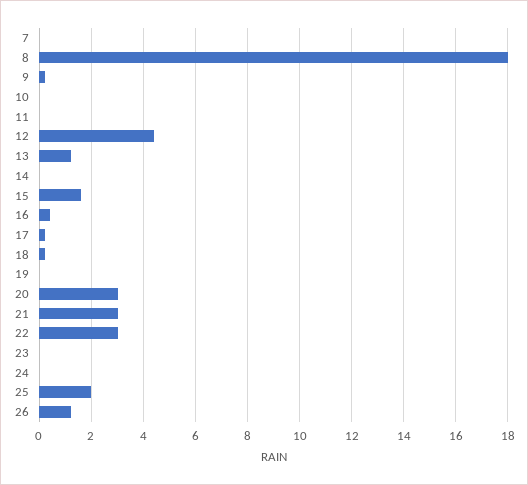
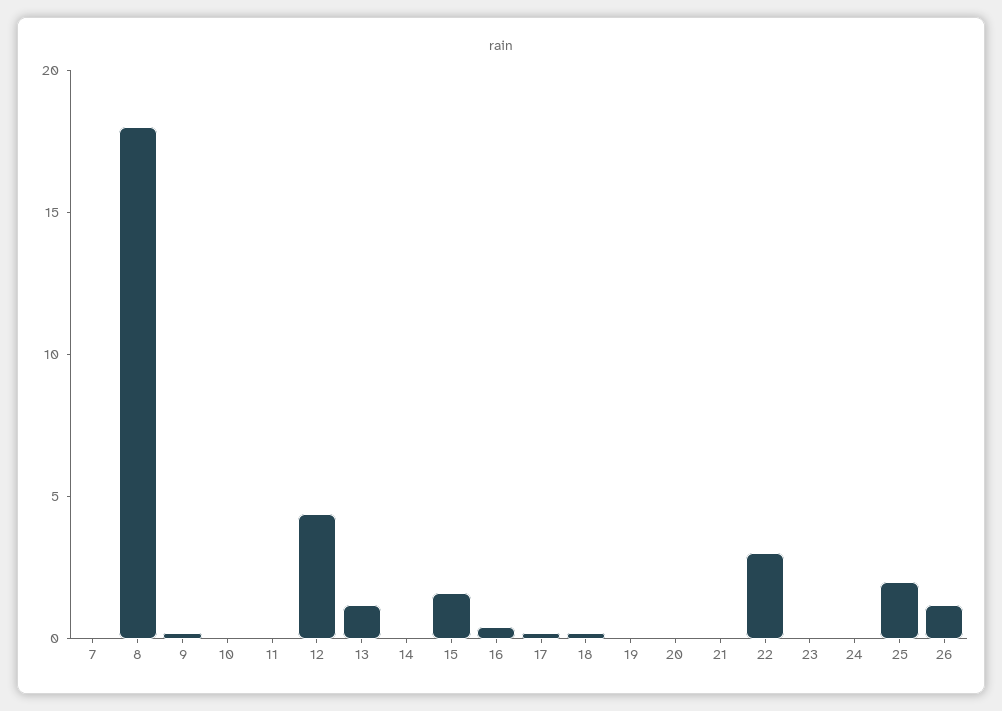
  {
    "7": 0,
    "8": 18,
    "9": 0,
    "10": 0,
    "11": 0,
    "12": 4.5,
    "13": 1,
    "14": 0,
    "15": 1.5,
    "16": 0.5,
    "17": 0,
    "18": 0,
    "19": 0,
-   "20": 3,
+   "20": 0,
-   "21": 3,
+   "21": 0,
    "22": 3,
    "23": 0,
    "24": 0,
    "25": 2,
    "26": 1
  }

